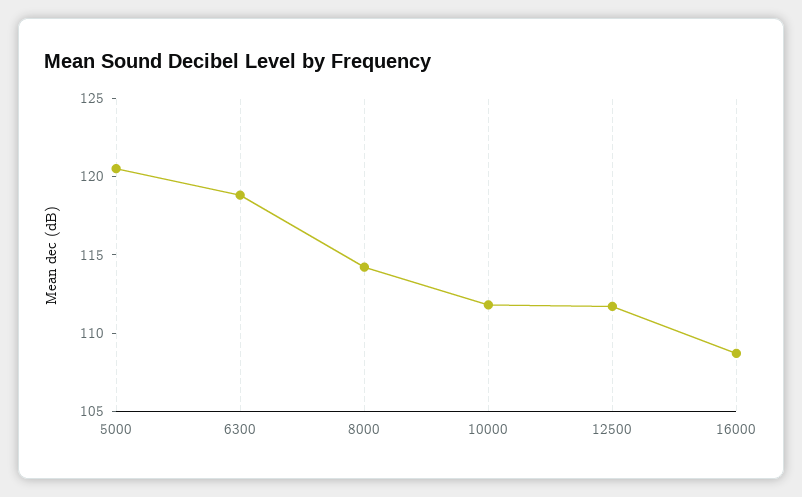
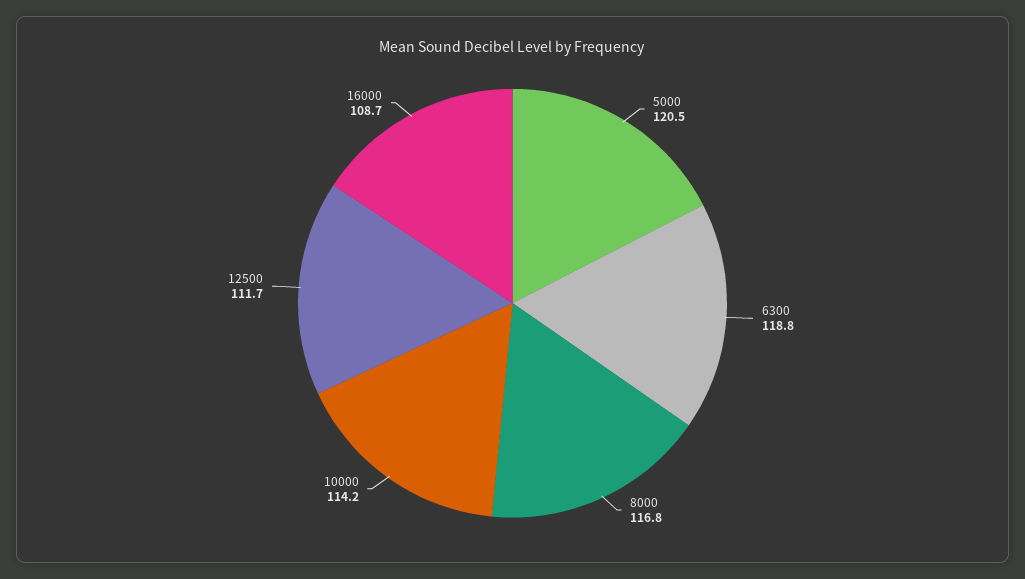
  {
    "5000": 120.5,
    "6300": 118.8,
-   "8000": 114,
+   "8000": 116.8,
-   "10000": 112,
+   "10000": 114.2,
    "12500": 111.7,
    "16000": 108.7
  }

